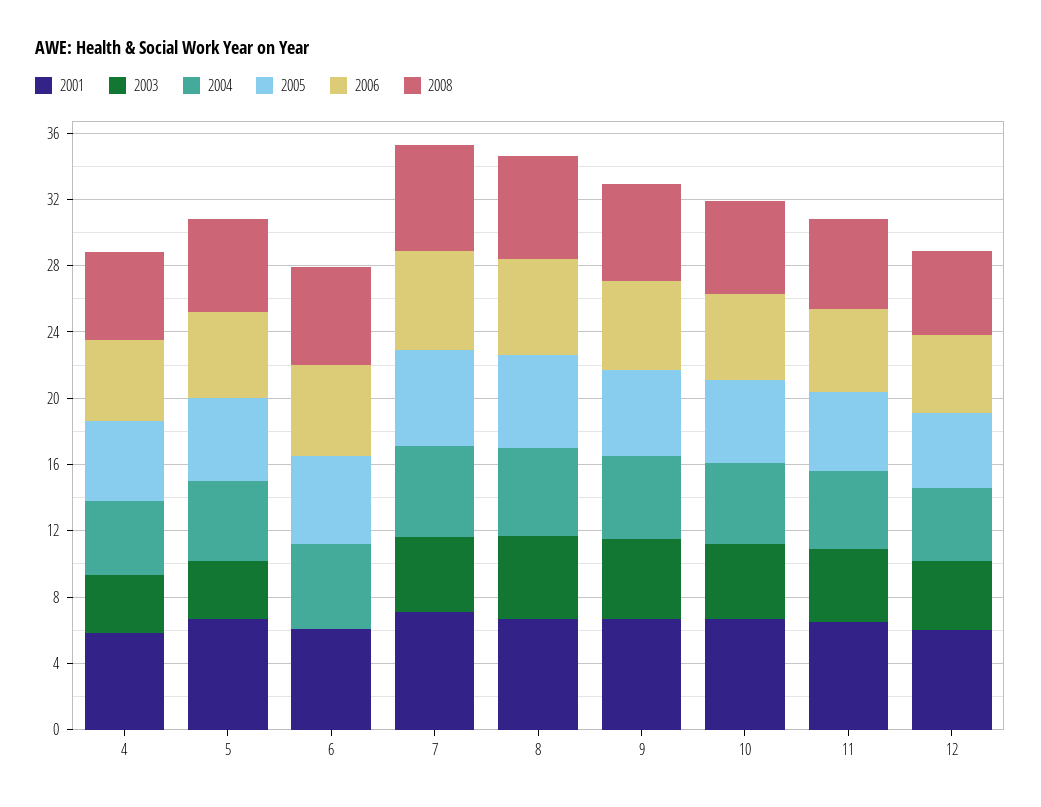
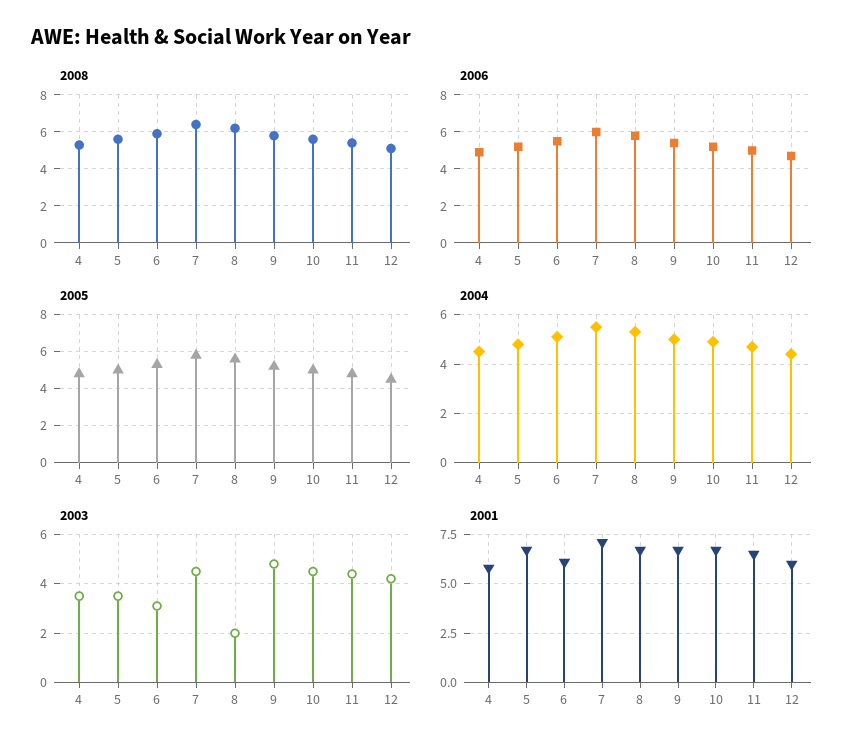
  {
    "2001": {
      "4": 6,
      "5": 6.5,
      "6": 6,
      "7": 7,
      "8": 6.5,
      "9": 6.5,
      "10": 6.5,
      "11": 6.5,
      "12": 6
    },
    "2003": {
      "4": 3.5,
      "5": 3.5,
-     "6": 0,
+     "6": 3,
      "7": 4.5,
-     "8": 5,
+     "8": 2,
      "9": 5,
      "10": 4.5,
      "11": 4.5,
      "12": 4
    },
    "2004": {
      "4": 4.5,
      "5": 5,
      "6": 5,
      "7": 5.5,
      "8": 5.5,
      "9": 5,
      "10": 5,
      "11": 4.5,
      "12": 4.5
    },
    "2005": {
      "4": 5,
      "5": 5,
      "6": 5.5,
      "7": 6,
      "8": 5.5,
      "9": 5,
      "10": 5,
      "11": 5,
      "12": 4.5
    },
    "2006": {
      "4": 5,
      "5": 5,
      "6": 5.5,
      "7": 6,
      "8": 6,
      "9": 5.5,
      "10": 5,
      "11": 5,
      "12": 4.5
    },
    "2008": {
      "4": 5.5,
      "5": 5.5,
      "6": 6,
      "7": 6.5,
      "8": 6,
      "9": 6,
      "10": 5.5,
      "11": 5.5,
      "12": 5
    }
  }

